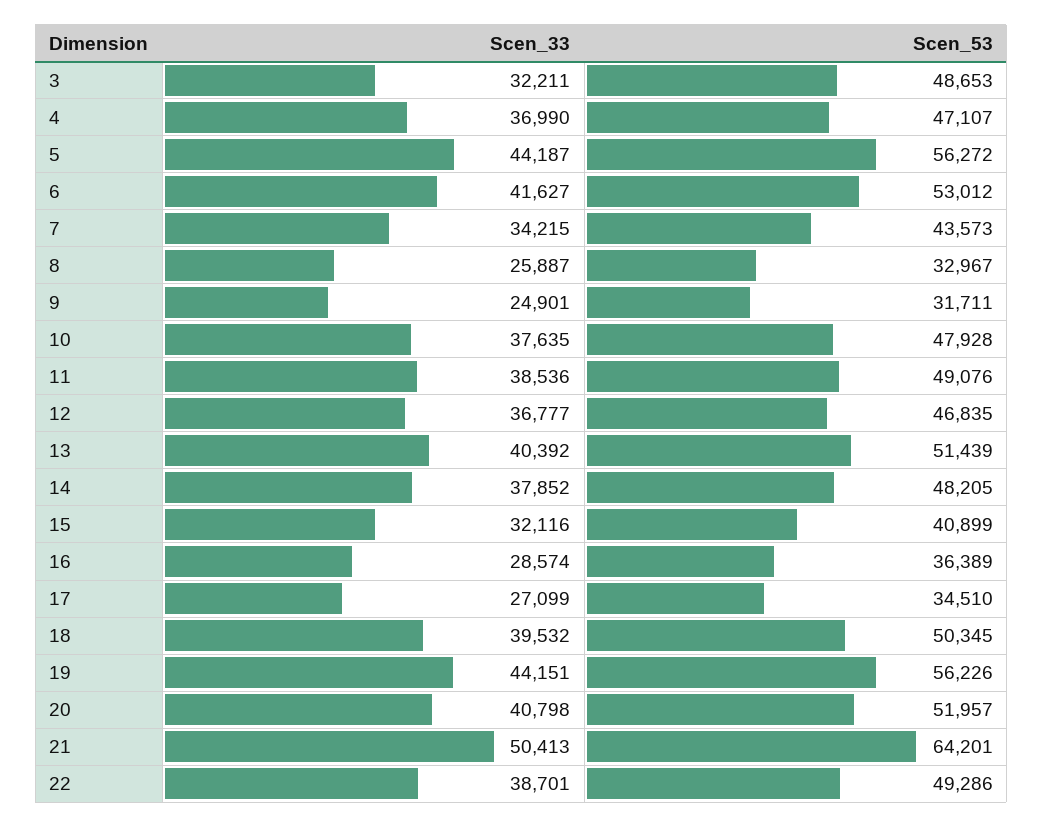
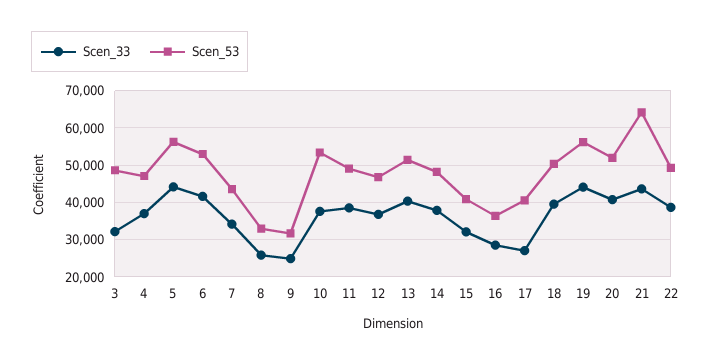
  {
    "Scen_33": {
      "3": 32211,
      "4": 36990,
      "5": 44187,
      "6": 41627,
      "7": 34215,
      "8": 25887,
      "9": 24901,
      "10": 37635,
      "11": 38536,
      "12": 36777,
      "13": 40392,
      "14": 37852,
      "15": 32116,
      "16": 28574,
      "17": 27099,
      "18": 39532,
      "19": 44151,
      "20": 40798,
-     "21": 50413,
+     "21": 44000,
      "22": 38701
    },
    "Scen_53": {
      "3": 48653,
      "4": 47107,
      "5": 56272,
      "6": 53012,
      "7": 43573,
      "8": 32967,
      "9": 31711,
-     "10": 47928,
+     "10": 54000,
      "11": 49076,
      "12": 46835,
      "13": 51439,
      "14": 48205,
      "15": 40899,
      "16": 36389,
-     "17": 34510,
+     "17": 40000,
      "18": 50345,
      "19": 56226,
      "20": 51957,
      "21": 64201,
      "22": 49286
    }
  }

